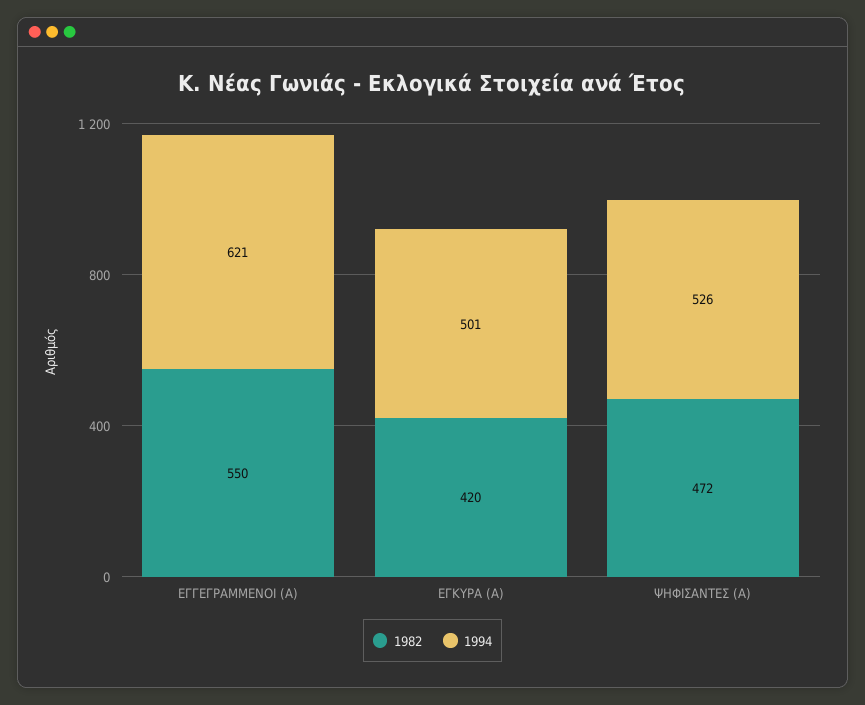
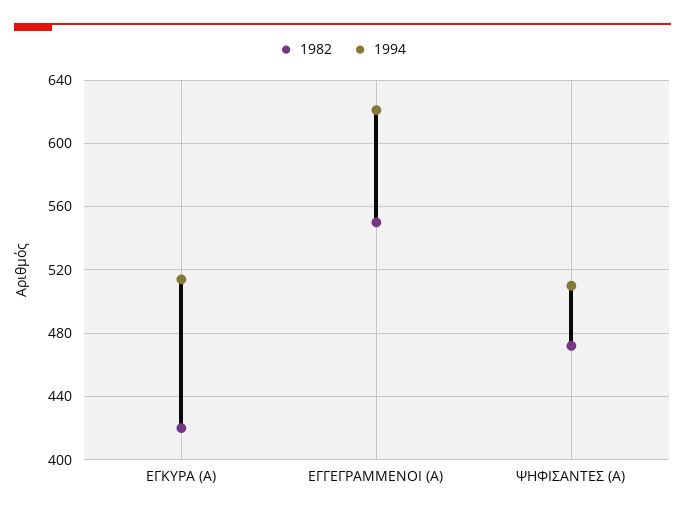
  {
    "1982": {
      "ΕΓΓΕΓΡΑΜΜΕΝΟΙ (Α)": 550,
      "ΕΓΚΥΡΑ (Α)": 420,
      "ΨΗΦΙΣΑΝΤΕΣ (Α)": 472
    },
    "1994": {
      "ΕΓΓΕΓΡΑΜΜΕΝΟΙ (Α)": 621,
-     "ΕΓΚΥΡΑ (Α)": 501,
+     "ΕΓΚΥΡΑ (Α)": 515,
-     "ΨΗΦΙΣΑΝΤΕΣ (Α)": 526
+     "ΨΗΦΙΣΑΝΤΕΣ (Α)": 510
    }
  }

